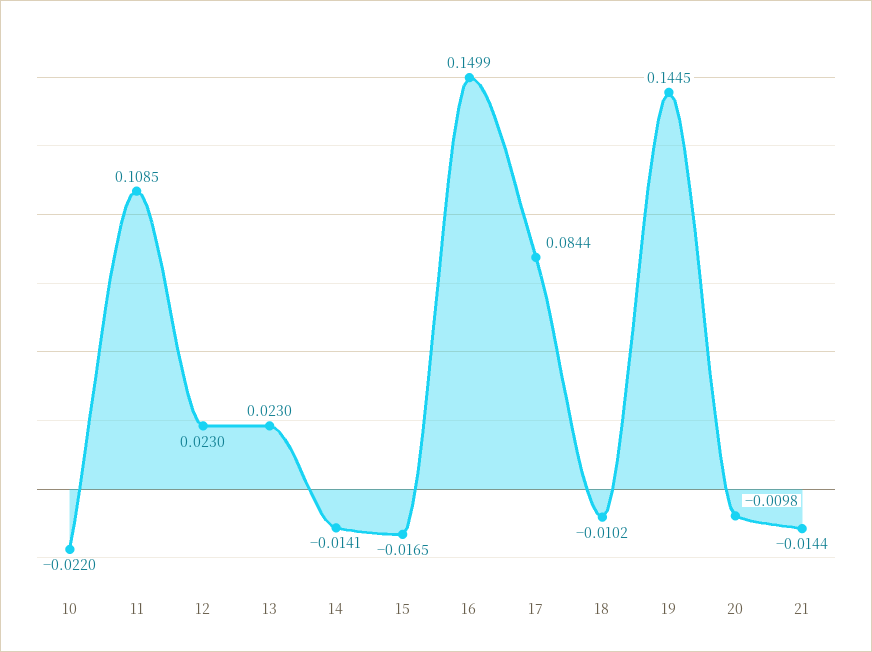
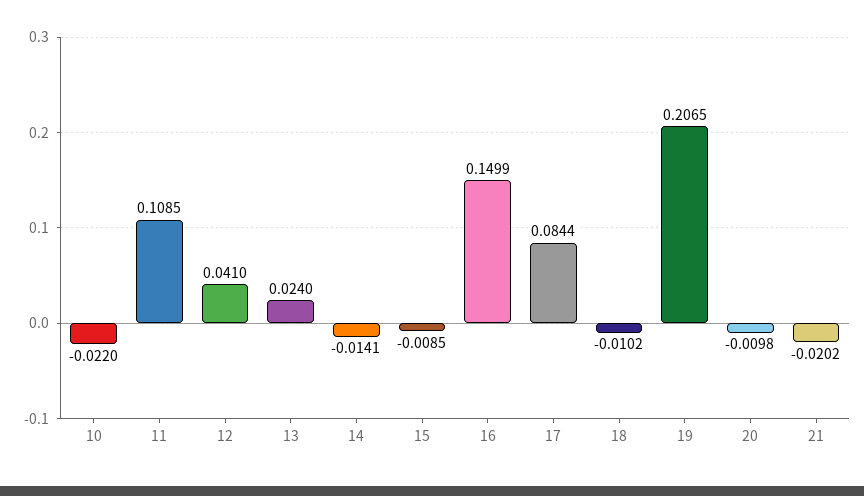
  {
    "10": -0.022,
    "11": 0.1085,
-   "12": 0.023,
+   "12": 0.041,
-   "13": 0.023,
+   "13": 0.024,
    "14": -0.0141,
-   "15": -0.0165,
+   "15": -0.0085,
    "16": 0.1499,
    "17": 0.0844,
    "18": -0.0102,
-   "19": 0.1445,
+   "19": 0.2065,
    "20": -0.0098,
-   "21": -0.0144
+   "21": -0.0202
  }

